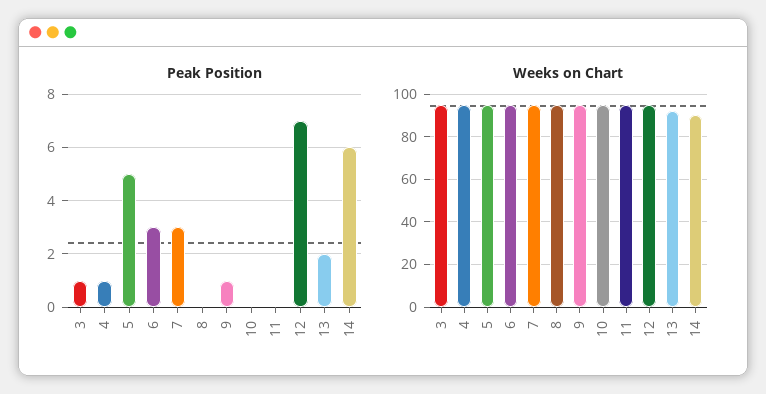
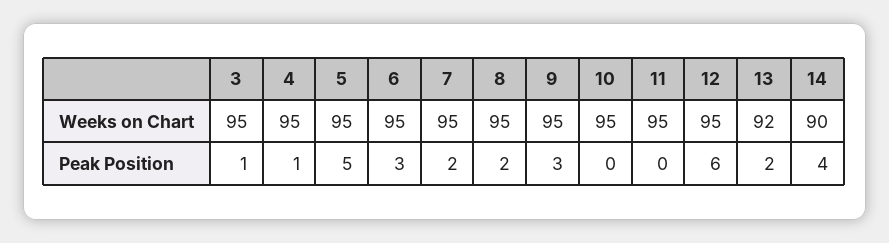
  {
    "Peak Position": {
      "3": 1,
      "4": 1,
      "5": 5,
      "6": 3,
-     "7": 3,
+     "7": 2,
-     "8": 0,
+     "8": 2,
-     "9": 1,
+     "9": 3,
      "10": 0,
      "11": 0,
-     "12": 7,
+     "12": 6,
      "13": 2,
-     "14": 6
+     "14": 4
    },
    "Weeks on Chart": {
      "3": 95,
      "4": 95,
      "5": 95,
      "6": 95,
      "7": 95,
      "8": 95,
      "9": 95,
      "10": 95,
      "11": 95,
      "12": 95,
      "13": 92,
      "14": 90
    }
  }

